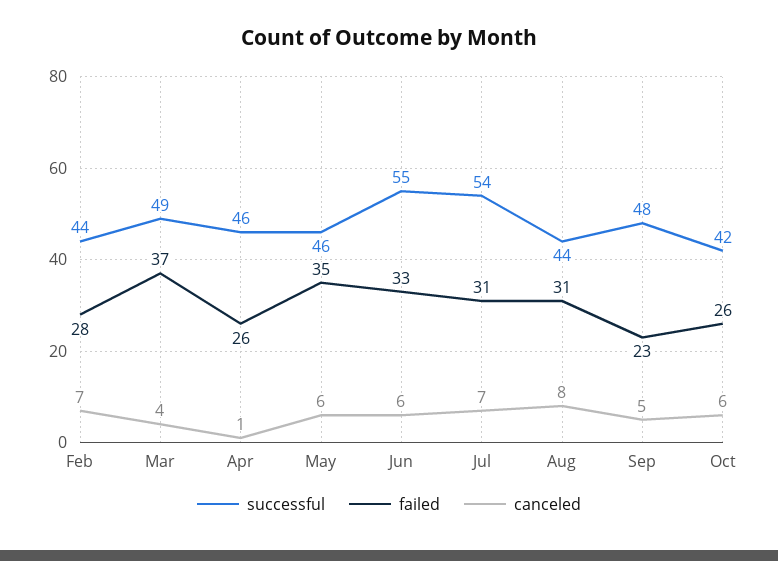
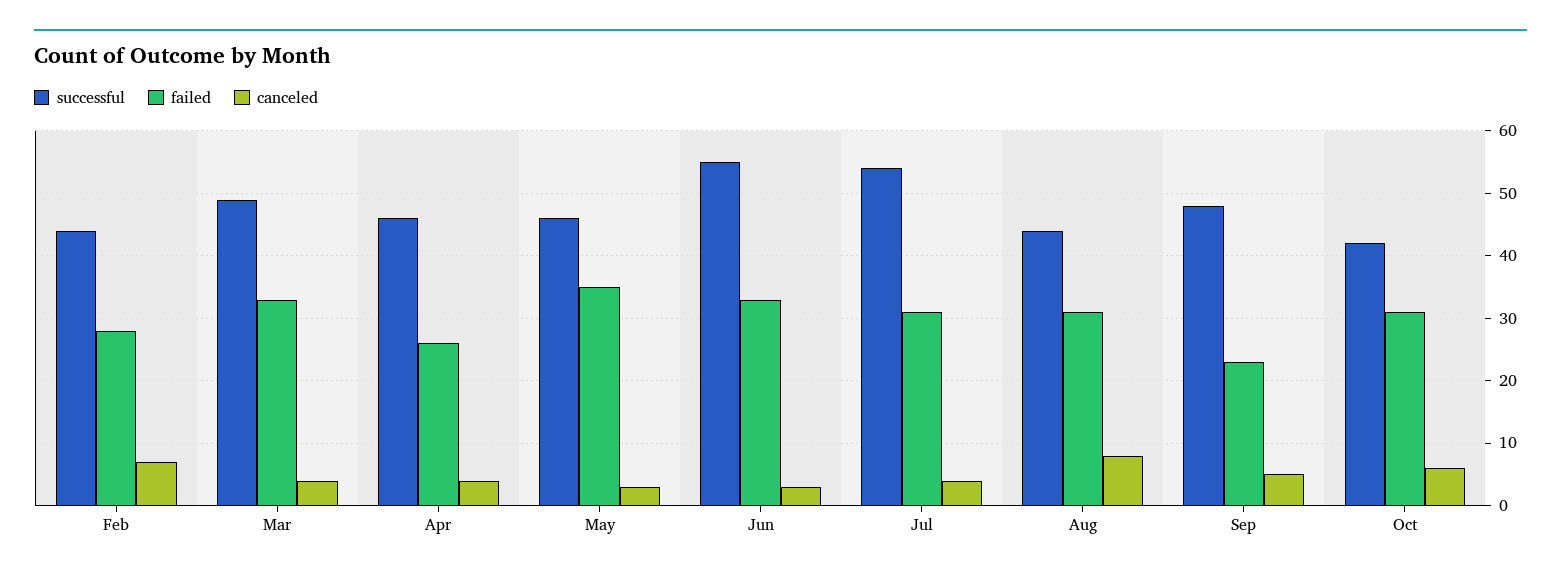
  {
    "successful": {
      "Feb": 44,
      "Mar": 49,
      "Apr": 46,
      "May": 46,
      "Jun": 55,
      "Jul": 54,
      "Aug": 44,
      "Sep": 48,
      "Oct": 42
    },
    "failed": {
      "Feb": 28,
-     "Mar": 37,
+     "Mar": 33,
      "Apr": 26,
      "May": 35,
      "Jun": 33,
      "Jul": 31,
      "Aug": 31,
      "Sep": 23,
-     "Oct": 26
+     "Oct": 31
    },
    "canceled": {
      "Feb": 7,
      "Mar": 4,
-     "Apr": 1,
+     "Apr": 4,
-     "May": 6,
+     "May": 3,
-     "Jun": 6,
+     "Jun": 3,
-     "Jul": 7,
+     "Jul": 4,
      "Aug": 8,
      "Sep": 5,
      "Oct": 6
    }
  }

